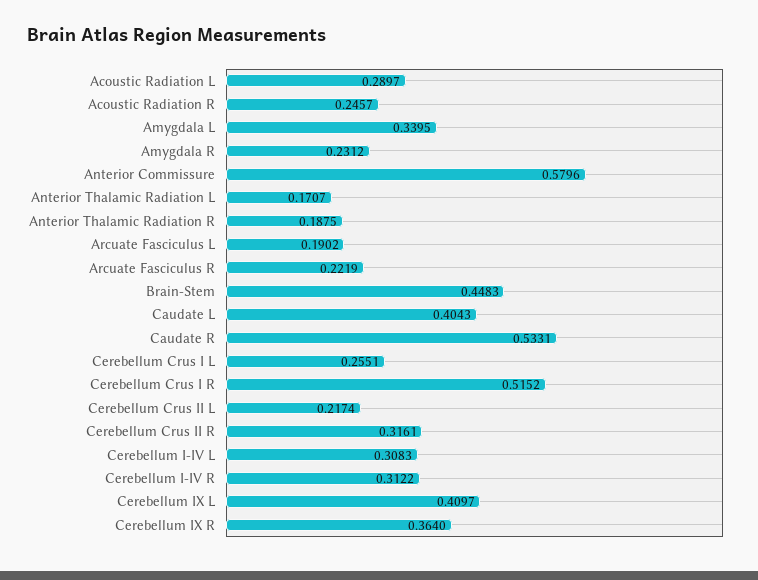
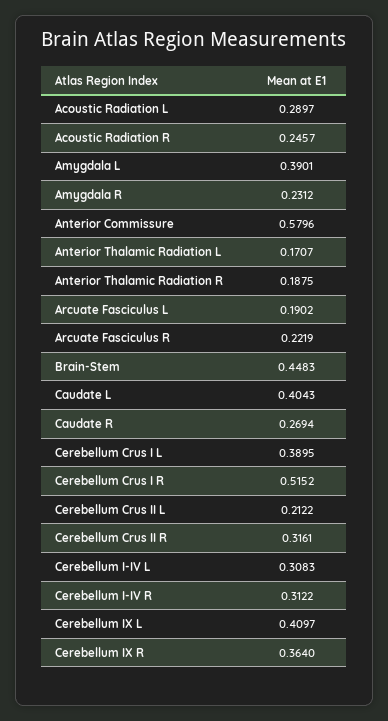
  {
    "Acoustic Radiation L": 0.2897,
    "Acoustic Radiation R": 0.2457,
-   "Amygdala L": 0.3395,
+   "Amygdala L": 0.3901,
    "Amygdala R": 0.2312,
    "Anterior Commissure": 0.5796,
    "Anterior Thalamic Radiation L": 0.1707,
    "Anterior Thalamic Radiation R": 0.1875,
    "Arcuate Fasciculus L": 0.1902,
    "Arcuate Fasciculus R": 0.2219,
    "Brain-Stem": 0.4483,
    "Caudate L": 0.4043,
-   "Caudate R": 0.5331,
+   "Caudate R": 0.2694,
-   "Cerebellum Crus I L": 0.2551,
+   "Cerebellum Crus I L": 0.3895,
    "Cerebellum Crus I R": 0.5152,
-   "Cerebellum Crus II L": 0.2174,
+   "Cerebellum Crus II L": 0.2122,
    "Cerebellum Crus II R": 0.3161,
    "Cerebellum I-IV L": 0.3083,
    "Cerebellum I-IV R": 0.3122,
    "Cerebellum IX L": 0.4097,
    "Cerebellum IX R": 0.364
  }

